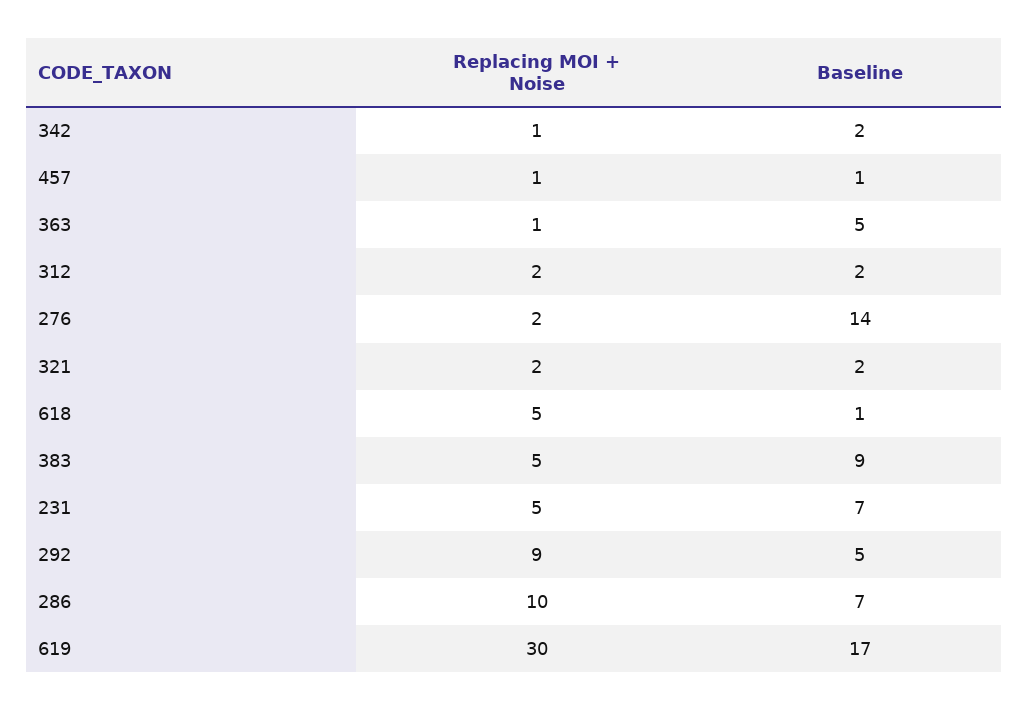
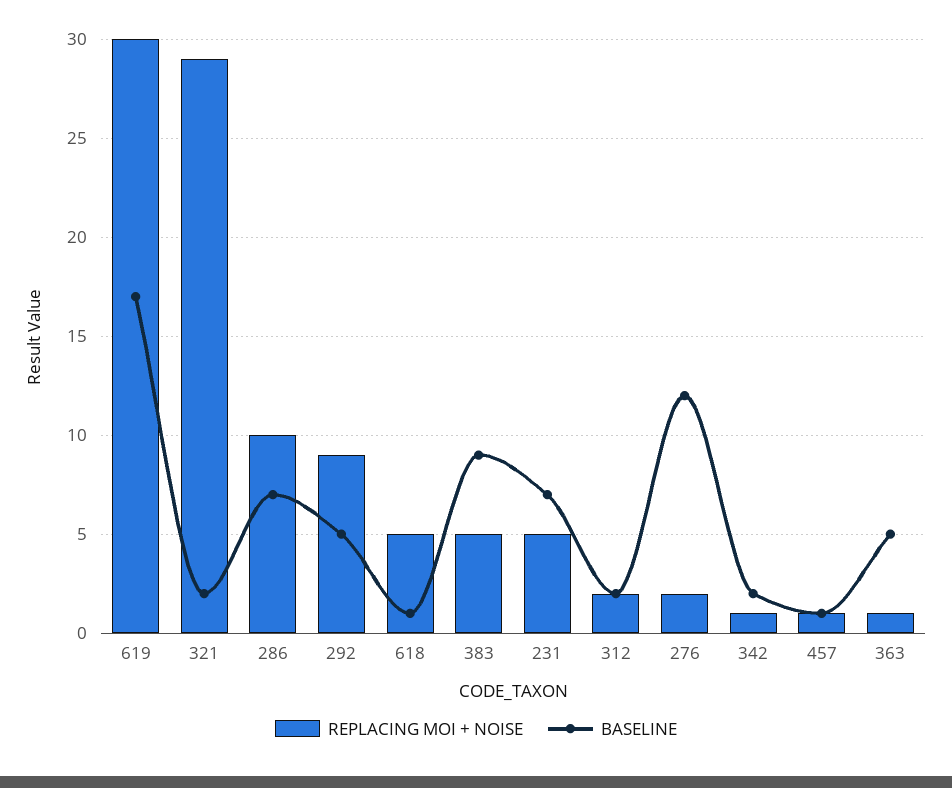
  {
    "Replacing MOI + Noise": {
      "342": 1,
      "457": 1,
      "363": 1,
      "312": 2,
      "276": 2,
-     "321": 2,
+     "321": 29,
      "618": 5,
      "383": 5,
      "231": 5,
      "292": 9,
      "286": 10,
      "619": 30
    },
    "Baseline": {
      "342": 2,
      "457": 1,
      "363": 5,
      "312": 2,
-     "276": 14,
+     "276": 12,
      "321": 2,
      "618": 1,
      "383": 9,
      "231": 7,
      "292": 5,
      "286": 7,
      "619": 17
    }
  }

